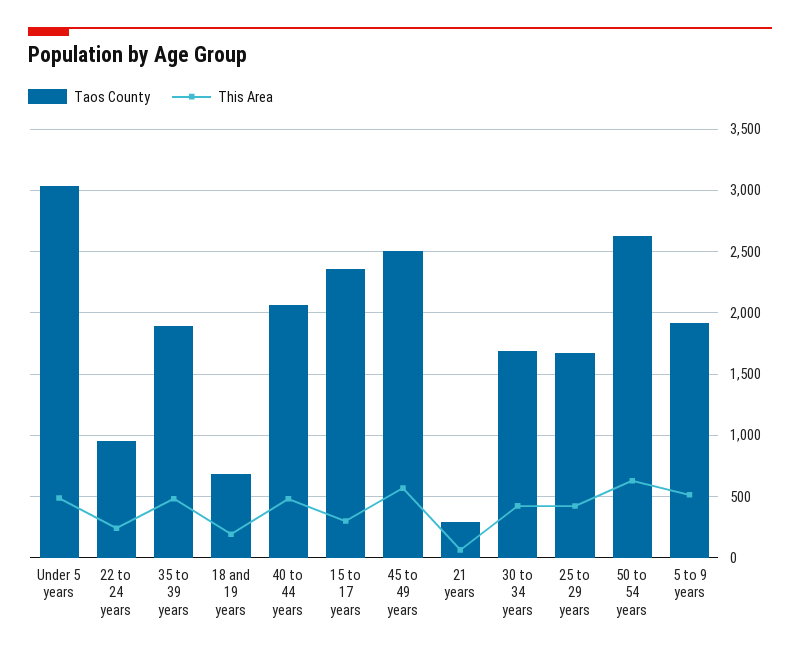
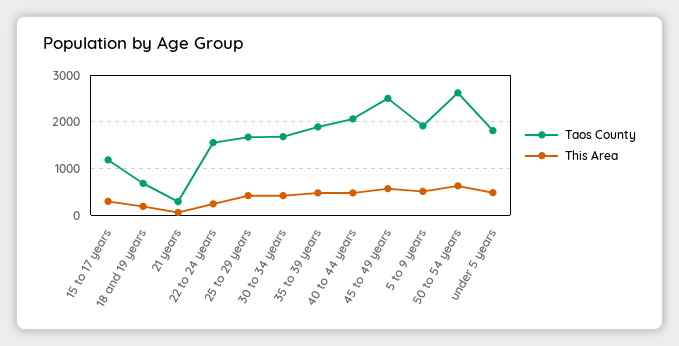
  {
    "Taos County": {
-     "Under 5 years": 3050,
+     "Under 5 years": 1800,
-     "22 to 24 years": 950,
+     "22 to 24 years": 1600,
      "35 to 39 years": 1900,
      "18 and 19 years": 700,
      "40 to 44 years": 2050,
-     "15 to 17 years": 2350,
+     "15 to 17 years": 1200,
      "45 to 49 years": 2500,
      "21 years": 300,
      "30 to 34 years": 1700,
      "25 to 29 years": 1650,
      "50 to 54 years": 2600,
      "5 to 9 years": 1900
    },
    "This Area": {
      "Under 5 years": 500,
      "22 to 24 years": 250,
      "35 to 39 years": 500,
      "18 and 19 years": 200,
      "40 to 44 years": 500,
      "15 to 17 years": 300,
      "45 to 49 years": 550,
      "21 years": 50,
      "30 to 34 years": 400,
      "25 to 29 years": 400,
      "50 to 54 years": 650,
      "5 to 9 years": 500
    }
  }

